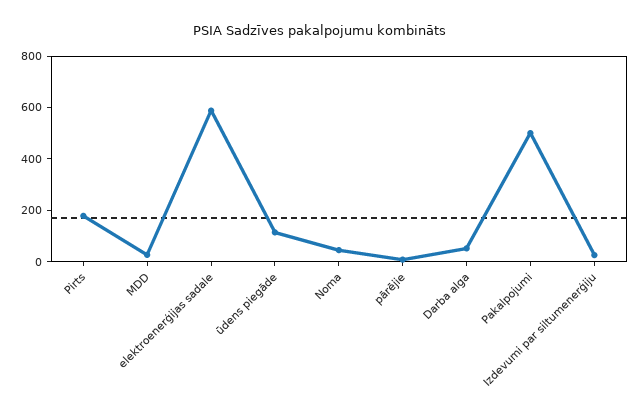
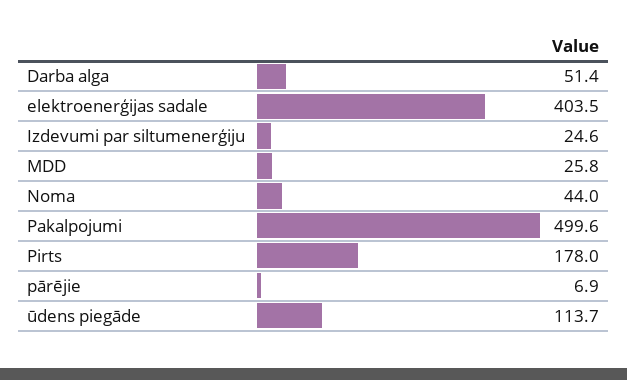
  {
    "Pirts": 178,
    "MDD": 25.8,
-   "elektroenerģijas sadale": 600,
+   "elektroenerģijas sadale": 403.5,
    "ūdens piegāde": 113.7,
    "Noma": 44,
    "pārējie": 6.9,
    "Darba alga": 51.4,
    "Pakalpojumi": 499.6,
    "Izdevumi par siltumenerģiju": 24.6
  }

